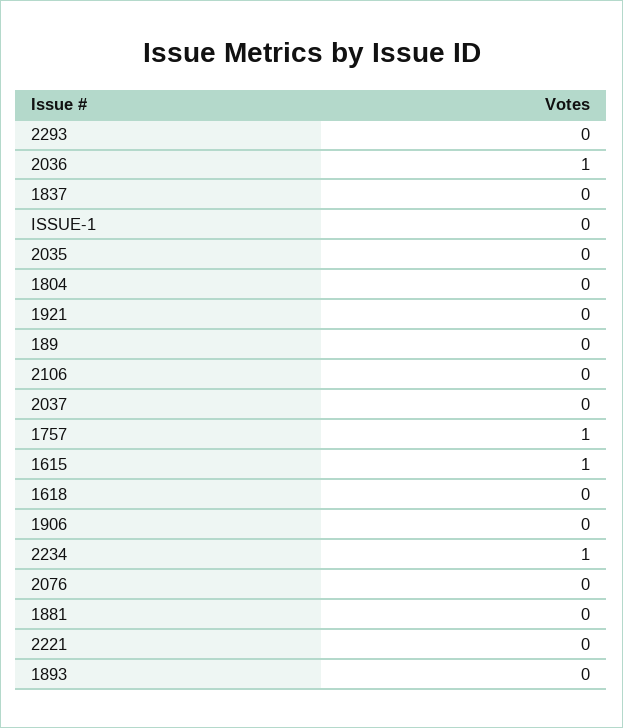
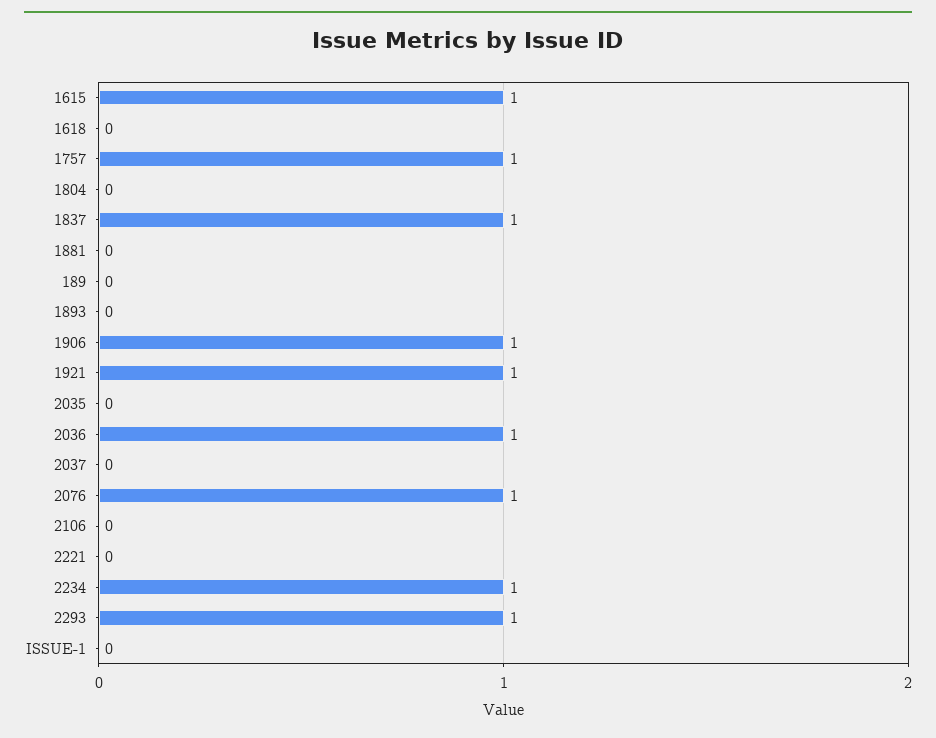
  {
-   "2293": 0,
+   "2293": 1,
    "2036": 1,
-   "1837": 0,
+   "1837": 1,
    "ISSUE-1": 0,
    "2035": 0,
    "1804": 0,
-   "1921": 0,
+   "1921": 1,
    "189": 0,
    "2106": 0,
    "2037": 0,
    "1757": 1,
    "1615": 1,
    "1618": 0,
-   "1906": 0,
+   "1906": 1,
    "2234": 1,
-   "2076": 0,
+   "2076": 1,
    "1881": 0,
    "2221": 0,
    "1893": 0
  }

